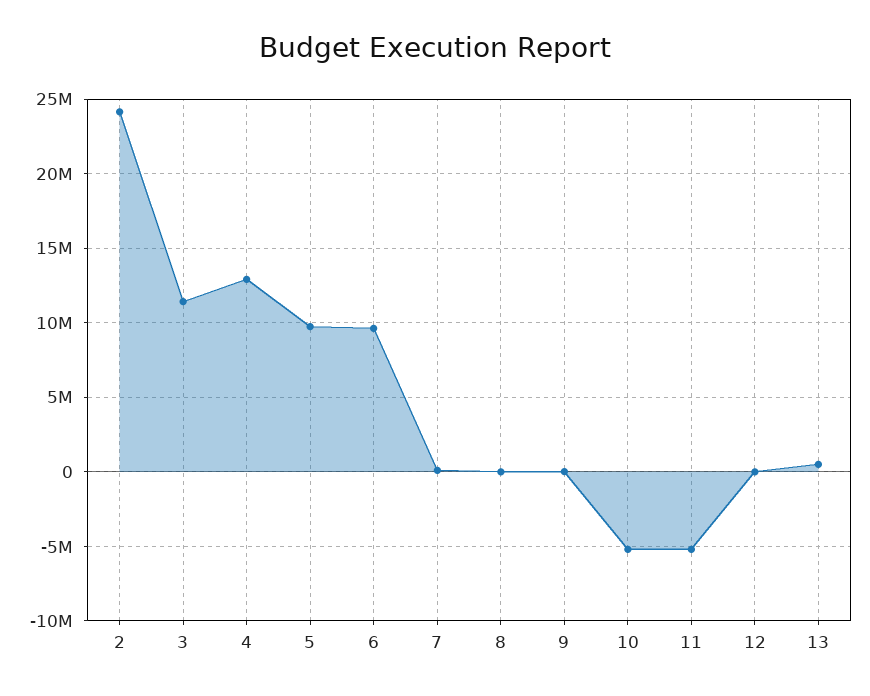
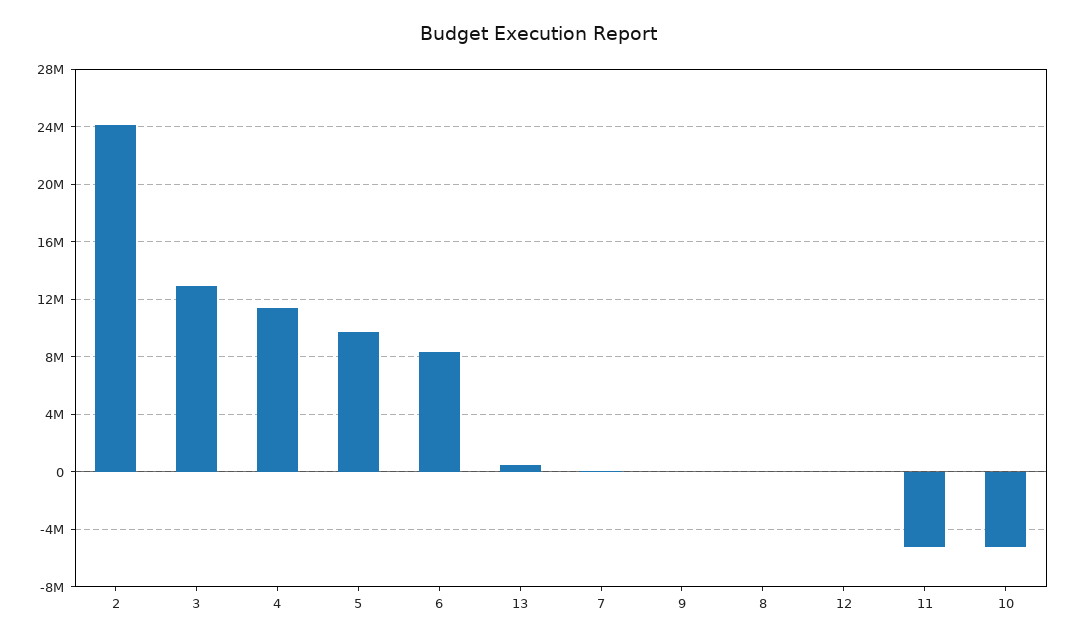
  {
    "2": 24000000,
-   "3": 11500000,
+   "3": 13000000,
-   "4": 13000000,
+   "4": 11500000,
    "5": 9500000,
-   "6": 9500000,
+   "6": 8500000,
    "7": 0,
    "8": 0,
    "9": 0,
    "10": -5000000,
    "11": -5000000,
    "12": 0,
    "13": 500000
  }

